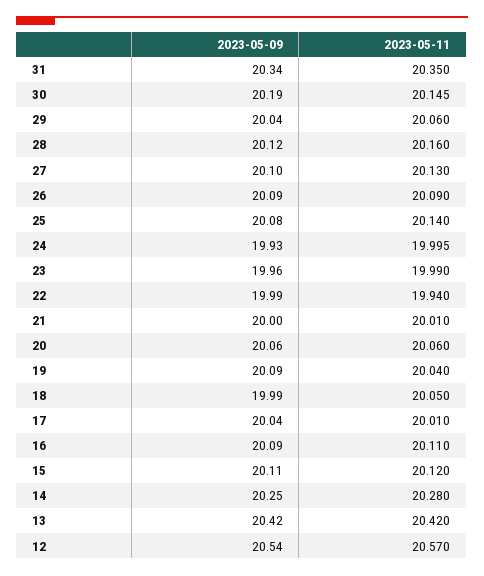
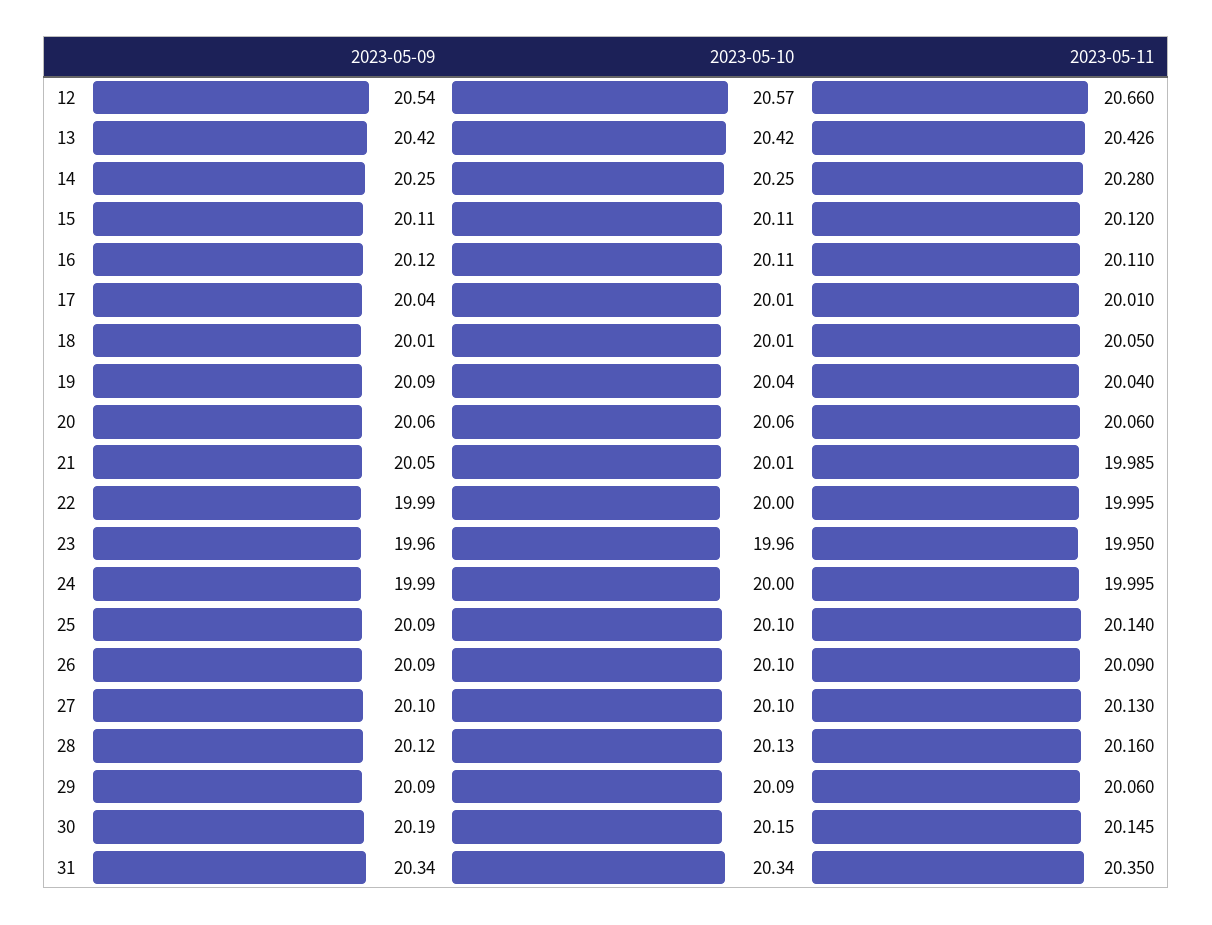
  {
    "2023-05-09": {
      "31": 20.34,
      "30": 20.19,
-     "29": 20.04,
+     "29": 20.09,
      "28": 20.12,
      "27": 20.1,
      "26": 20.09,
-     "25": 20.08,
+     "25": 20.09,
-     "24": 19.93,
+     "24": 19.99,
      "23": 19.96,
      "22": 19.99,
-     "21": 20,
+     "21": 20.05,
      "20": 20.06,
      "19": 20.09,
-     "18": 19.99,
+     "18": 20.01,
      "17": 20.04,
-     "16": 20.09,
+     "16": 20.12,
      "15": 20.11,
      "14": 20.25,
      "13": 20.42,
      "12": 20.54
    },
    "2023-05-11": {
      "31": 20.35,
      "30": 20.145,
      "29": 20.06,
      "28": 20.16,
      "27": 20.13,
      "26": 20.09,
      "25": 20.14,
      "24": 19.995,
-     "23": 19.99,
+     "23": 19.95,
-     "22": 19.94,
+     "22": 19.995,
-     "21": 20.01,
+     "21": 19.985,
      "20": 20.06,
      "19": 20.04,
      "18": 20.05,
      "17": 20.01,
      "16": 20.11,
      "15": 20.12,
      "14": 20.28,
-     "13": 20.42,
+     "13": 20.426,
-     "12": 20.57
+     "12": 20.66
-   }
+   },
+   "2023-05-10": {
+     "12": 20.57,
+     "13": 20.42,
+     "14": 20.25,
+     "15": 20.11,
+     "16": 20.11,
+     "17": 20.01,
+     "18": 20.01,
+     "19": 20.04,
+     "20": 20.06,
+     "21": 20.01,
+     "22": 20,
+     "23": 19.96,
+     "24": 20,
+     "25": 20.1,
+     "26": 20.1,
+     "27": 20.1,
+     "28": 20.13,
+     "29": 20.09,
+     "30": 20.15,
+     "31": 20.34
+   }
  }

